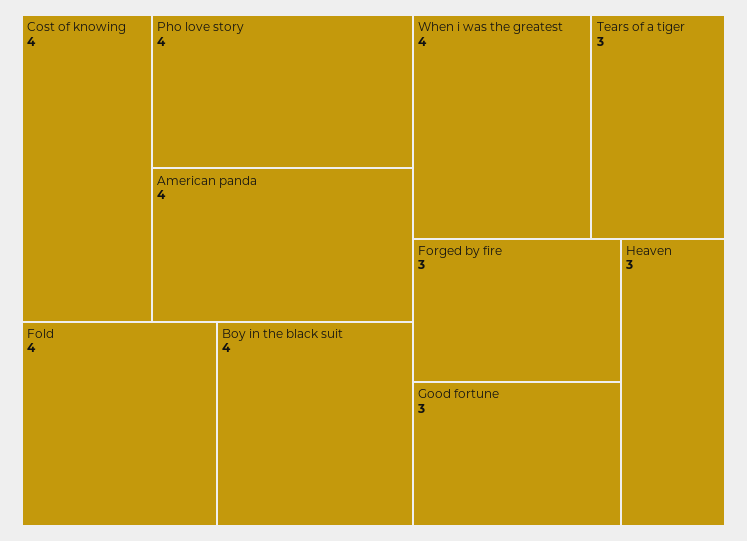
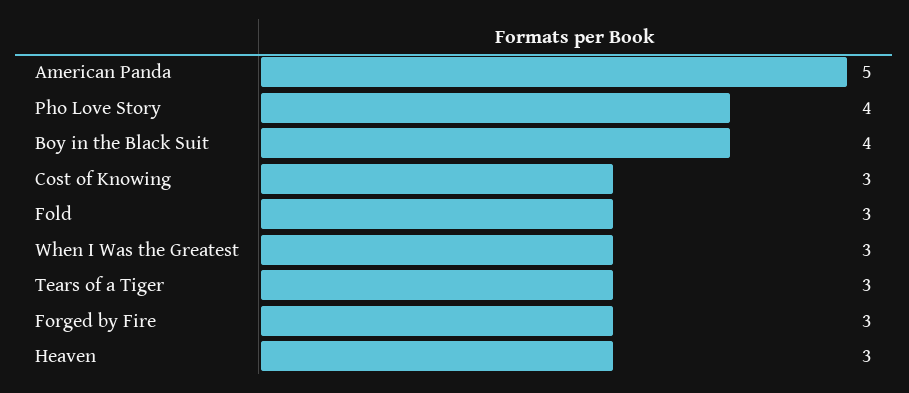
  {
-   "Cost of knowing": 4,
+   "Cost of knowing": 3,
    "Pho love story": 4,
-   "American panda": 4,
+   "American panda": 5,
-   "Fold": 4,
+   "Fold": 3,
    "Boy in the black suit": 4,
-   "When i was the greatest": 4,
+   "When i was the greatest": 3,
    "Tears of a tiger": 3,
    "Forged by fire": 3,
-   "Good fortune": 3,
    "Heaven": 3
  }

